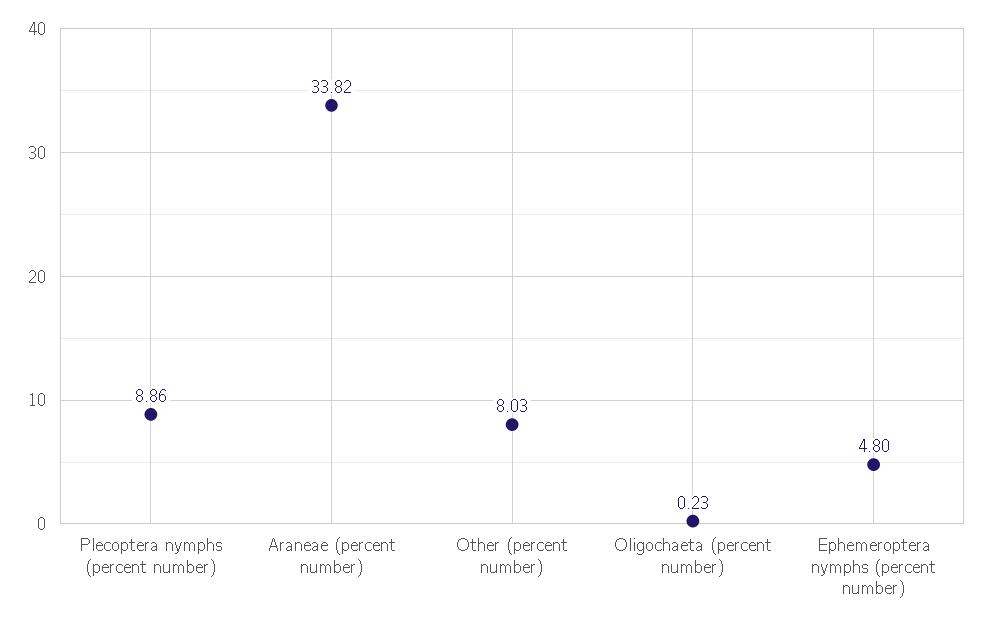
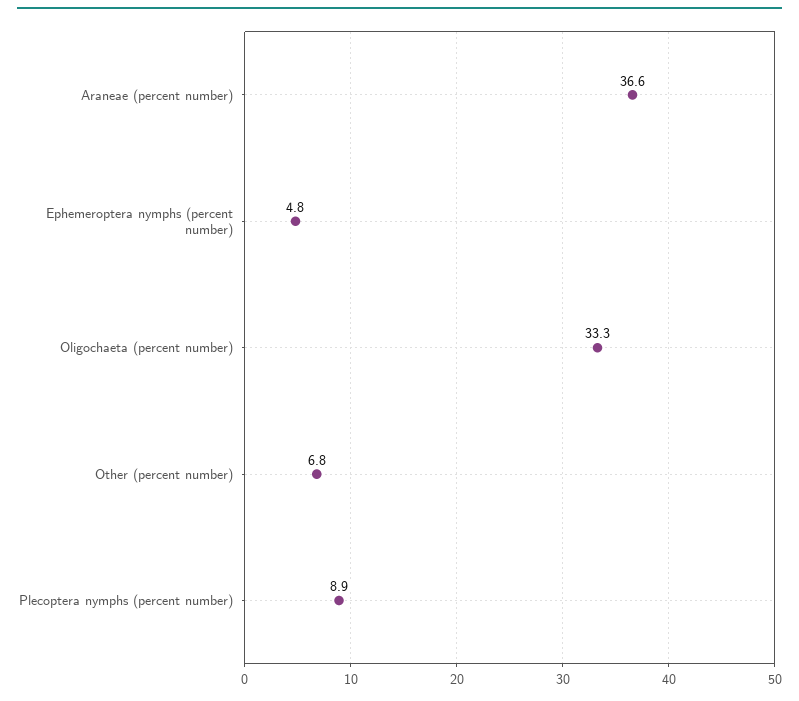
  {
    "Plecoptera nymphs (percent number)": 8.86,
-   "Araneae (percent number)": 33.82,
+   "Araneae (percent number)": 36.6,
-   "Other (percent number)": 8.03,
+   "Other (percent number)": 6.8,
-   "Oligochaeta (percent number)": 0.23,
+   "Oligochaeta (percent number)": 33.3,
    "Ephemeroptera nymphs (percent number)": 4.8
  }

